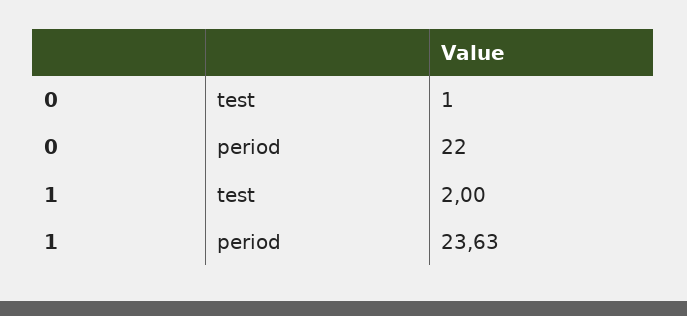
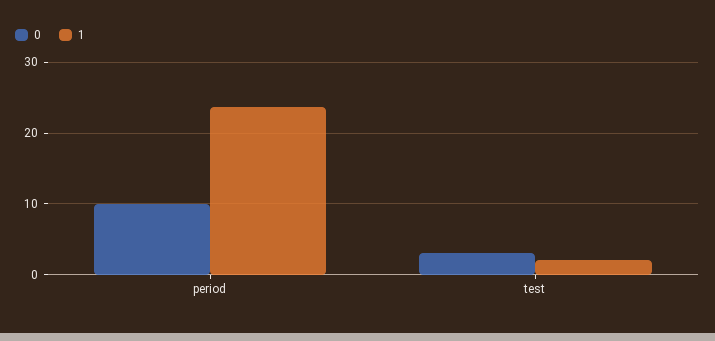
  {
    "0": {
-     "test": 1,
+     "test": 3,
-     "period": 22
+     "period": 10
    },
    "1": {
      "test": 2,
      "period": 23.63
    }
  }

